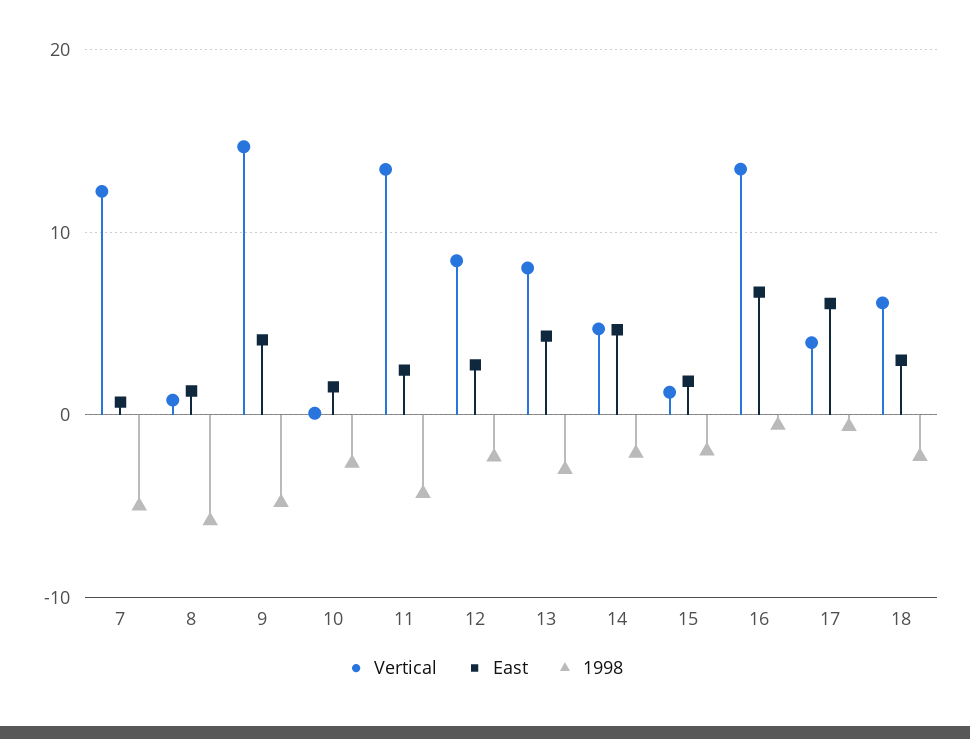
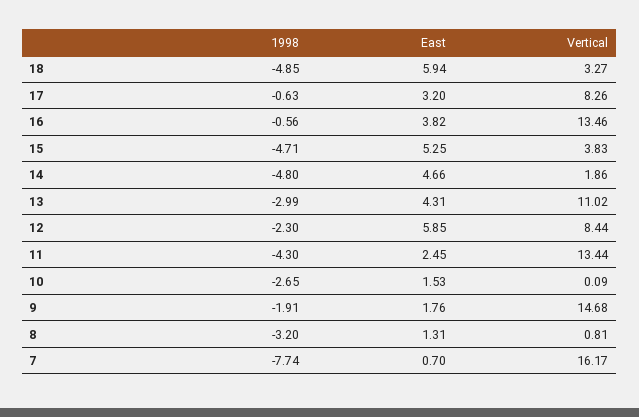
  {
    "Vertical": {
-     "7": 12,
+     "7": 16.17,
      "8": 0.81,
      "9": 14.68,
      "10": 0.09,
      "11": 13.44,
      "12": 8.44,
-     "13": 8,
+     "13": 11.02,
-     "14": 5,
+     "14": 1.86,
-     "15": 1,
+     "15": 3.83,
      "16": 13.46,
-     "17": 4,
+     "17": 8.26,
-     "18": 6
+     "18": 3.27
    },
    "East": {
      "7": 0.7,
      "8": 1.31,
-     "9": 4,
+     "9": 1.76,
      "10": 1.53,
      "11": 2.45,
-     "12": 3,
+     "12": 5.85,
      "13": 4.31,
      "14": 4.66,
-     "15": 2,
+     "15": 5.25,
-     "16": 7,
+     "16": 3.82,
-     "17": 6,
+     "17": 3.2,
-     "18": 3
+     "18": 5.94
    },
    "1998": {
-     "7": -5,
+     "7": -7.74,
-     "8": -6,
+     "8": -3.2,
-     "9": -5,
+     "9": -1.91,
      "10": -2.65,
      "11": -4.3,
      "12": -2.3,
      "13": -2.99,
-     "14": -2,
+     "14": -4.8,
-     "15": -2,
+     "15": -4.71,
      "16": -0.56,
      "17": -0.63,
-     "18": -2
+     "18": -4.85
    }
  }

